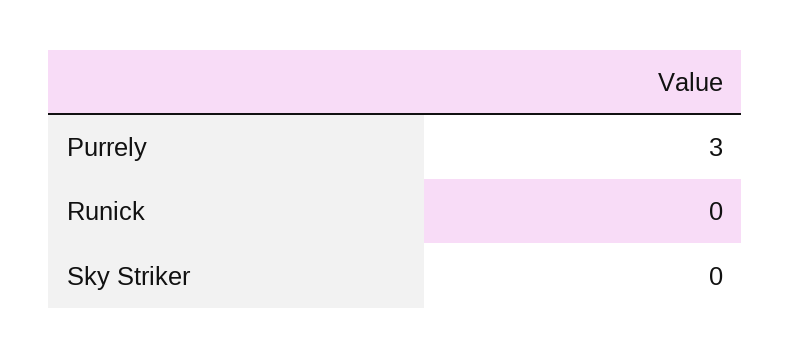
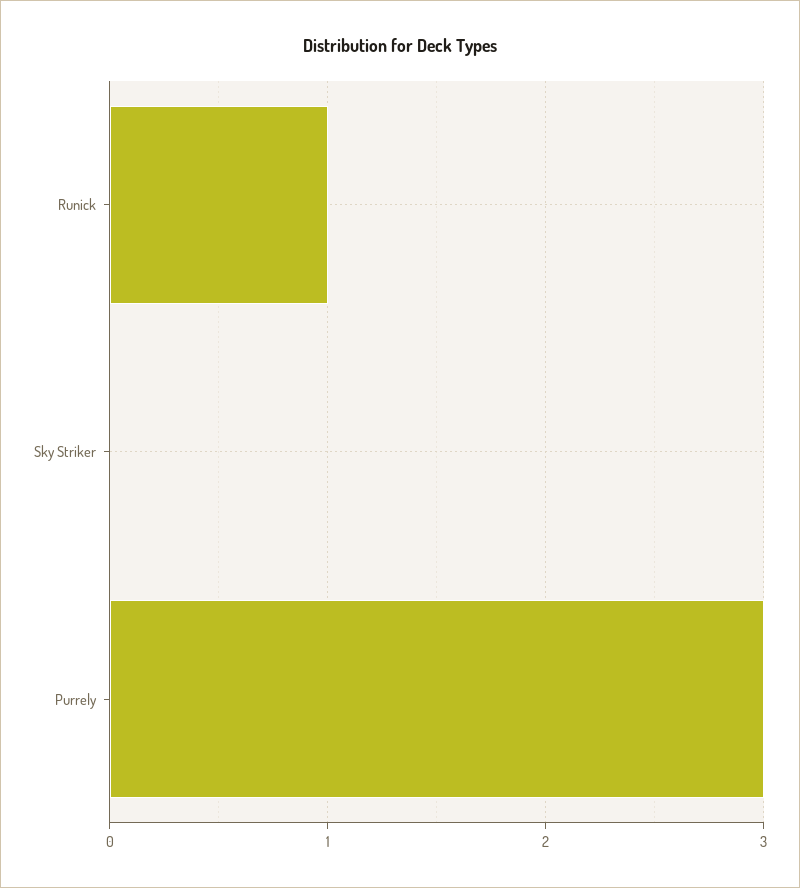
  {
    "Purrely": 3,
-   "Runick": 0,
+   "Runick": 1,
    "Sky Striker": 0
  }

